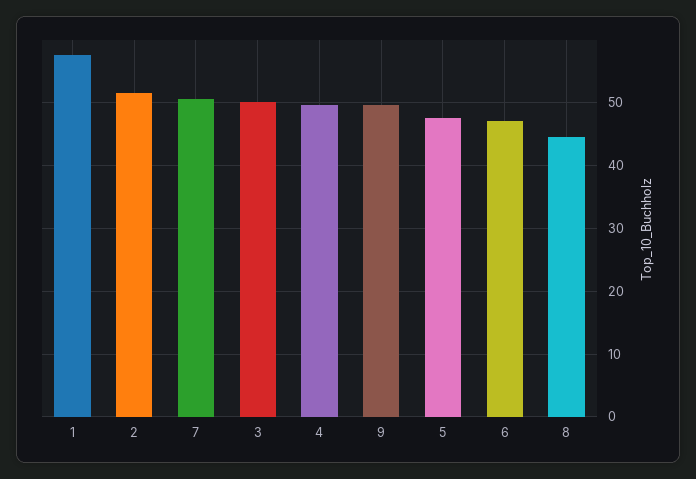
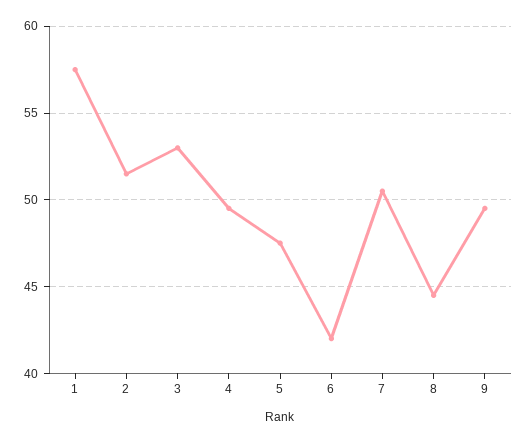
  {
    "1": 57.5,
    "2": 51.5,
    "7": 50.5,
-   "3": 50,
+   "3": 53,
    "4": 49.5,
    "9": 49.5,
    "5": 47.5,
-   "6": 47,
+   "6": 42,
    "8": 44.5
  }

